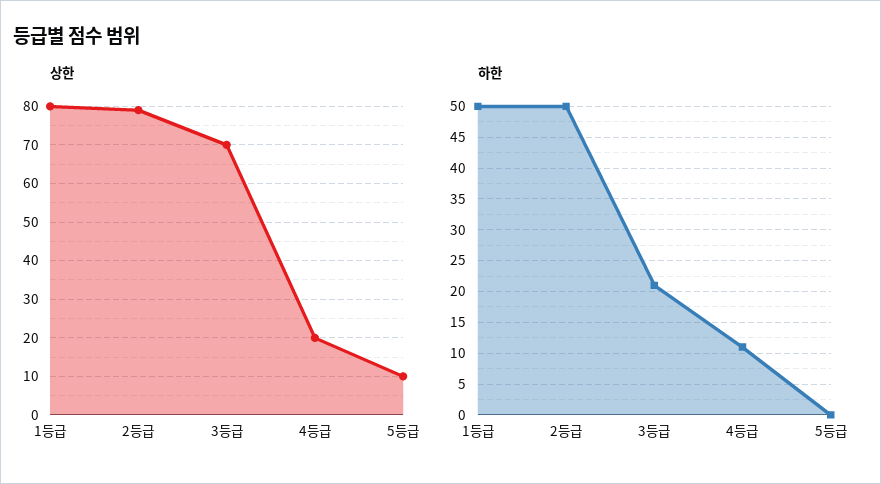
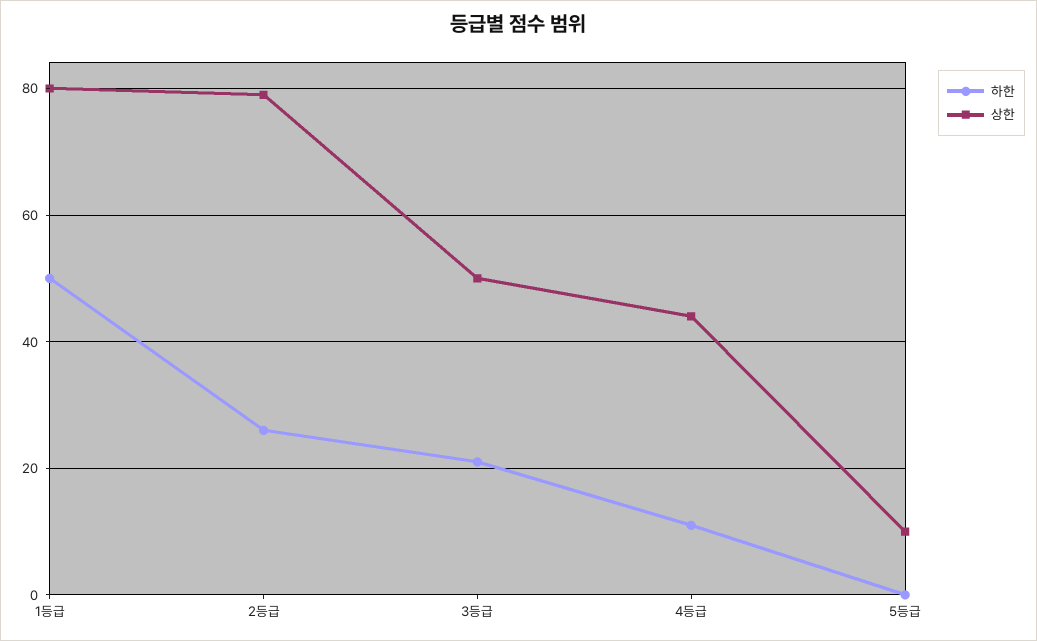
  {
    "상한": {
      "1등급": 80,
      "2등급": 80,
-     "3등급": 70,
+     "3등급": 50,
-     "4등급": 20,
+     "4등급": 45,
      "5등급": 10
    },
    "하한": {
      "1등급": 50,
-     "2등급": 50,
+     "2등급": 25,
      "3등급": 21,
      "4등급": 11,
      "5등급": 0
    }
  }

